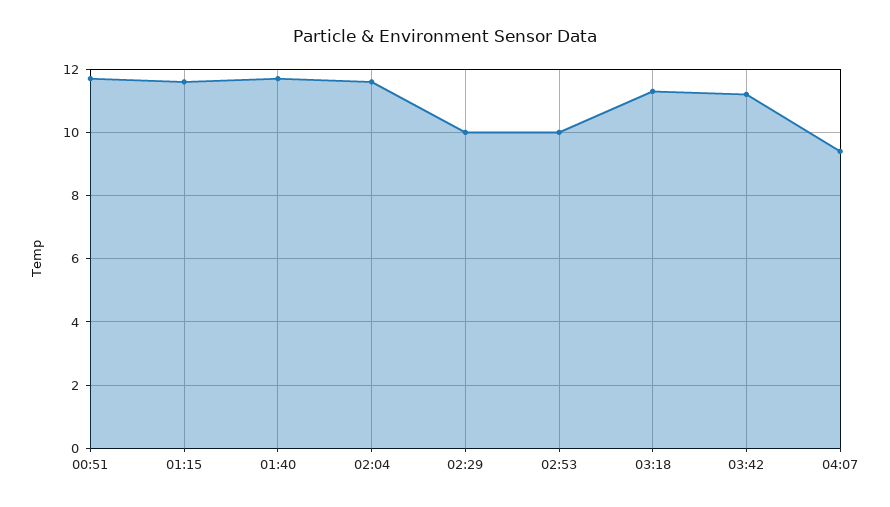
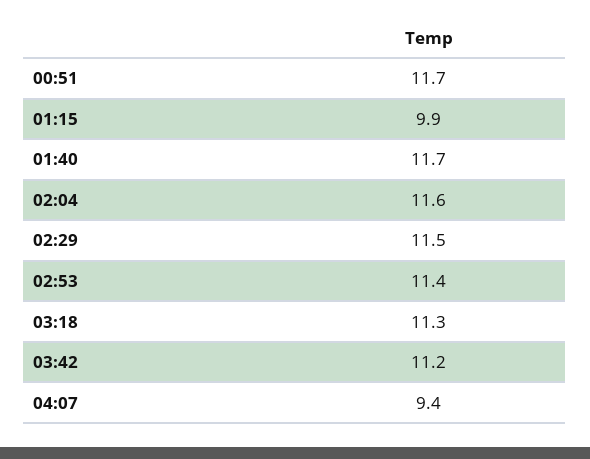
  {
    "00:51": 11.7,
-   "01:15": 11.5,
+   "01:15": 9.9,
    "01:40": 11.7,
    "02:04": 11.6,
-   "02:29": 10,
+   "02:29": 11.5,
-   "02:53": 10,
+   "02:53": 11.4,
    "03:18": 11.3,
    "03:42": 11.2,
    "04:07": 9.4
  }

